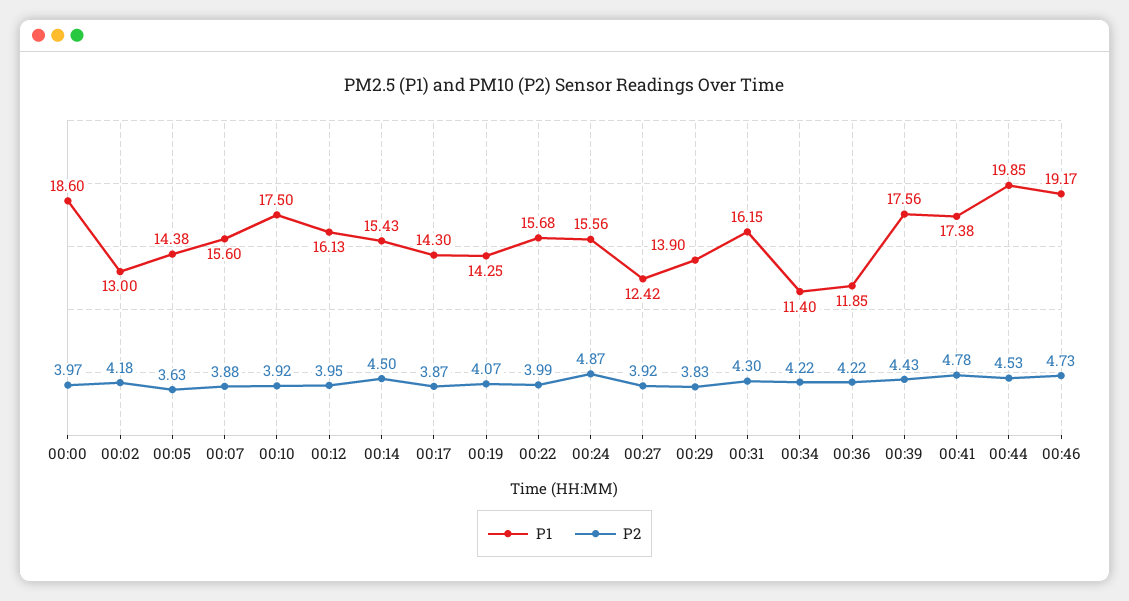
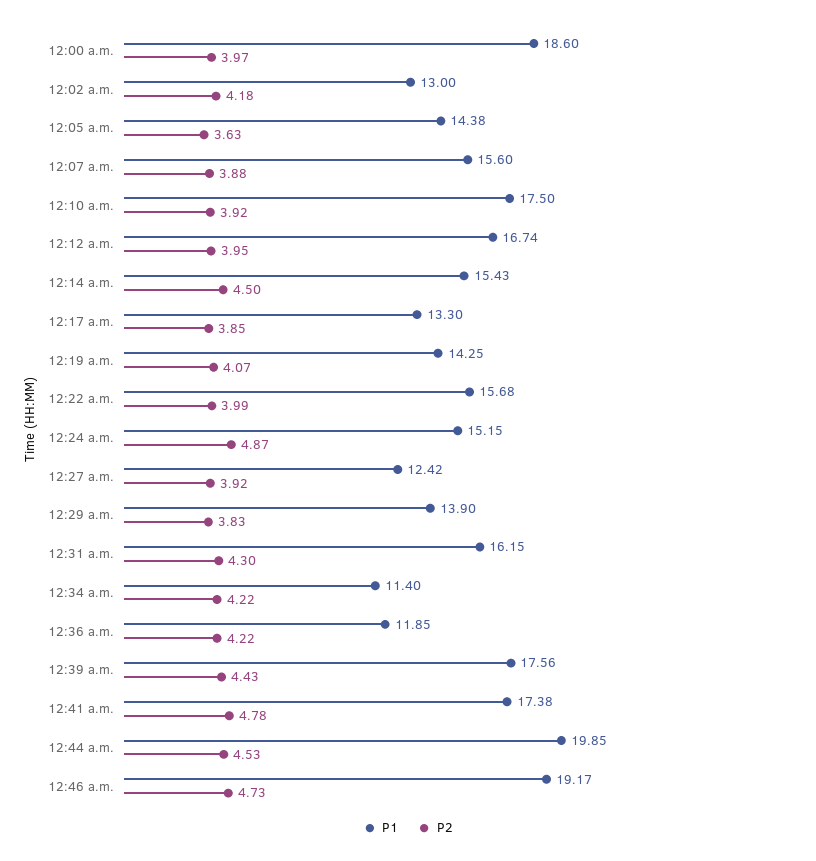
  {
    "P1": {
      "00:00": 18.6,
      "00:02": 13,
      "00:05": 14.38,
      "00:07": 15.6,
      "00:10": 17.5,
-     "00:12": 16.13,
+     "00:12": 16.74,
      "00:14": 15.43,
-     "00:17": 14.3,
+     "00:17": 13.3,
      "00:19": 14.25,
      "00:22": 15.68,
-     "00:24": 15.56,
+     "00:24": 15.15,
      "00:27": 12.42,
      "00:29": 13.9,
      "00:31": 16.15,
      "00:34": 11.4,
      "00:36": 11.85,
      "00:39": 17.56,
      "00:41": 17.38,
      "00:44": 19.85,
      "00:46": 19.17
    },
    "P2": {
      "00:00": 3.97,
      "00:02": 4.18,
      "00:05": 3.63,
      "00:07": 3.88,
      "00:10": 3.92,
      "00:12": 3.95,
      "00:14": 4.5,
-     "00:17": 3.87,
+     "00:17": 3.85,
      "00:19": 4.07,
      "00:22": 3.99,
      "00:24": 4.87,
      "00:27": 3.92,
      "00:29": 3.83,
      "00:31": 4.3,
      "00:34": 4.22,
      "00:36": 4.22,
      "00:39": 4.43,
      "00:41": 4.78,
      "00:44": 4.53,
      "00:46": 4.73
    }
  }

